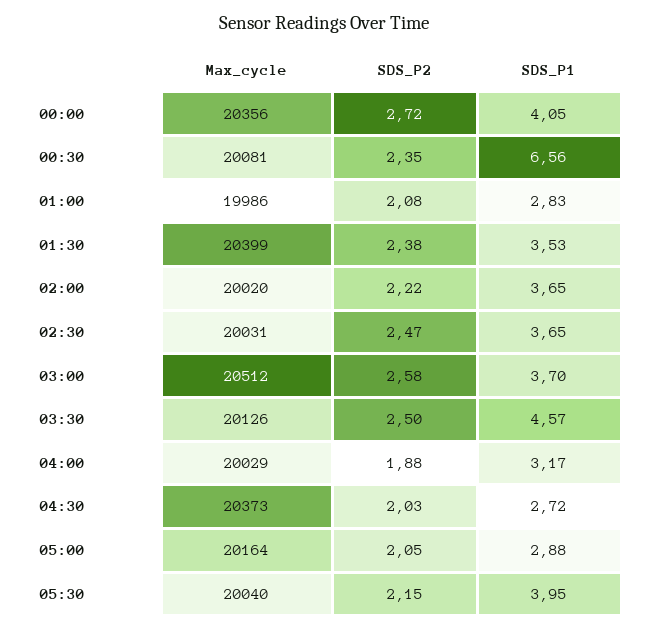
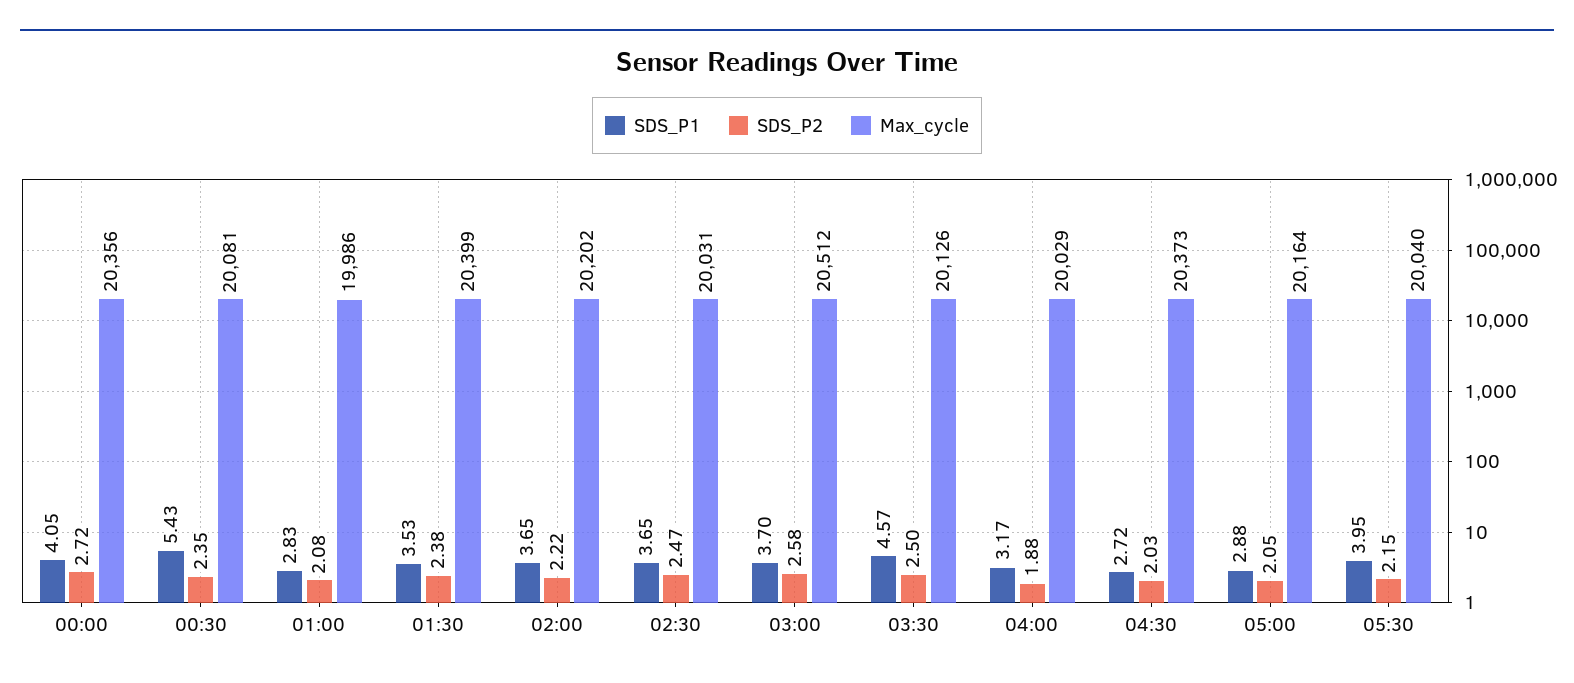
  {
    "Max_cycle": {
      "00:00": 20356,
      "00:30": 20081,
      "01:00": 19986,
      "01:30": 20399,
-     "02:00": 20020,
+     "02:00": 20202,
      "02:30": 20031,
      "03:00": 20512,
      "03:30": 20126,
      "04:00": 20029,
      "04:30": 20373,
      "05:00": 20164,
      "05:30": 20040
    },
    "SDS_P2": {
      "00:00": 2.72,
      "00:30": 2.35,
      "01:00": 2.08,
      "01:30": 2.38,
      "02:00": 2.22,
      "02:30": 2.47,
      "03:00": 2.58,
      "03:30": 2.5,
      "04:00": 1.88,
      "04:30": 2.03,
      "05:00": 2.05,
      "05:30": 2.15
    },
    "SDS_P1": {
      "00:00": 4.05,
-     "00:30": 6.56,
+     "00:30": 5.43,
      "01:00": 2.83,
      "01:30": 3.53,
      "02:00": 3.65,
      "02:30": 3.65,
      "03:00": 3.7,
      "03:30": 4.57,
      "04:00": 3.17,
      "04:30": 2.72,
      "05:00": 2.88,
      "05:30": 3.95
    }
  }

